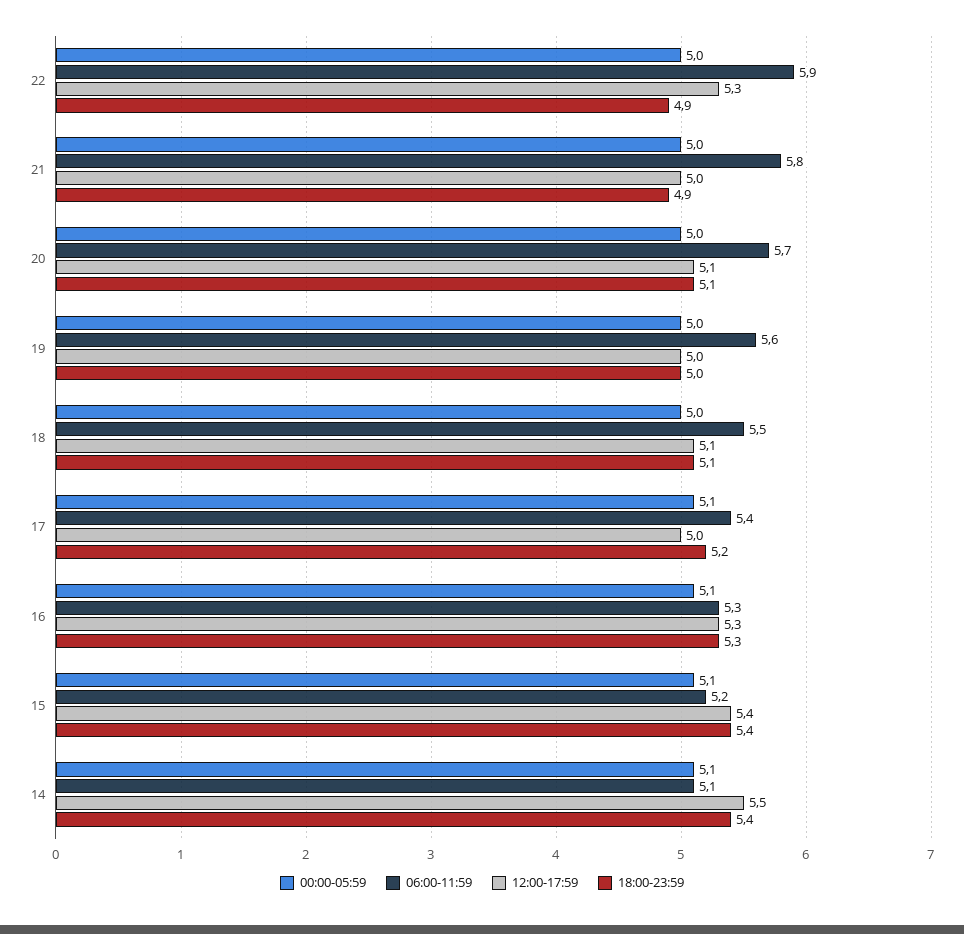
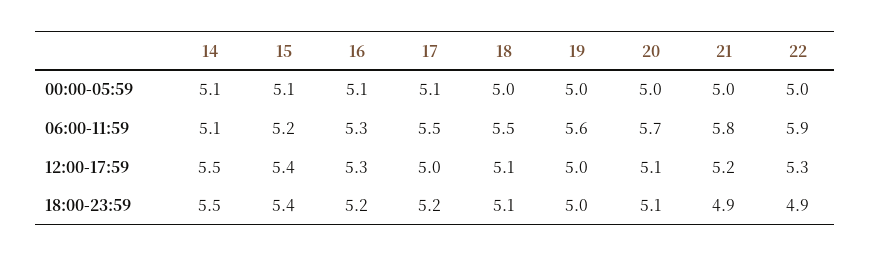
  {
    "00:00-05:59": {
      "22": 5,
      "21": 5,
      "20": 5,
      "19": 5,
      "18": 5,
      "17": 5.1,
      "16": 5.1,
      "15": 5.1,
      "14": 5.1
    },
    "06:00-11:59": {
      "22": 5.9,
      "21": 5.8,
      "20": 5.7,
      "19": 5.6,
      "18": 5.5,
-     "17": 5.4,
+     "17": 5.5,
      "16": 5.3,
      "15": 5.2,
      "14": 5.1
    },
    "12:00-17:59": {
      "22": 5.3,
-     "21": 5,
+     "21": 5.2,
      "20": 5.1,
      "19": 5,
      "18": 5.1,
      "17": 5,
      "16": 5.3,
      "15": 5.4,
      "14": 5.5
    },
    "18:00-23:59": {
      "22": 4.9,
      "21": 4.9,
      "20": 5.1,
      "19": 5,
      "18": 5.1,
      "17": 5.2,
-     "16": 5.3,
+     "16": 5.2,
      "15": 5.4,
-     "14": 5.4
+     "14": 5.5
    }
  }

